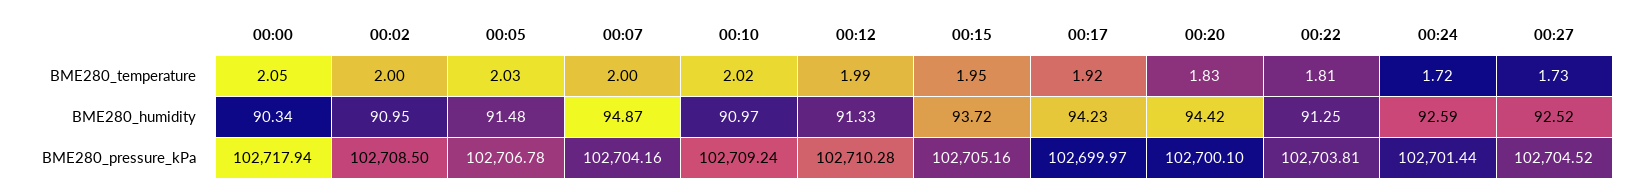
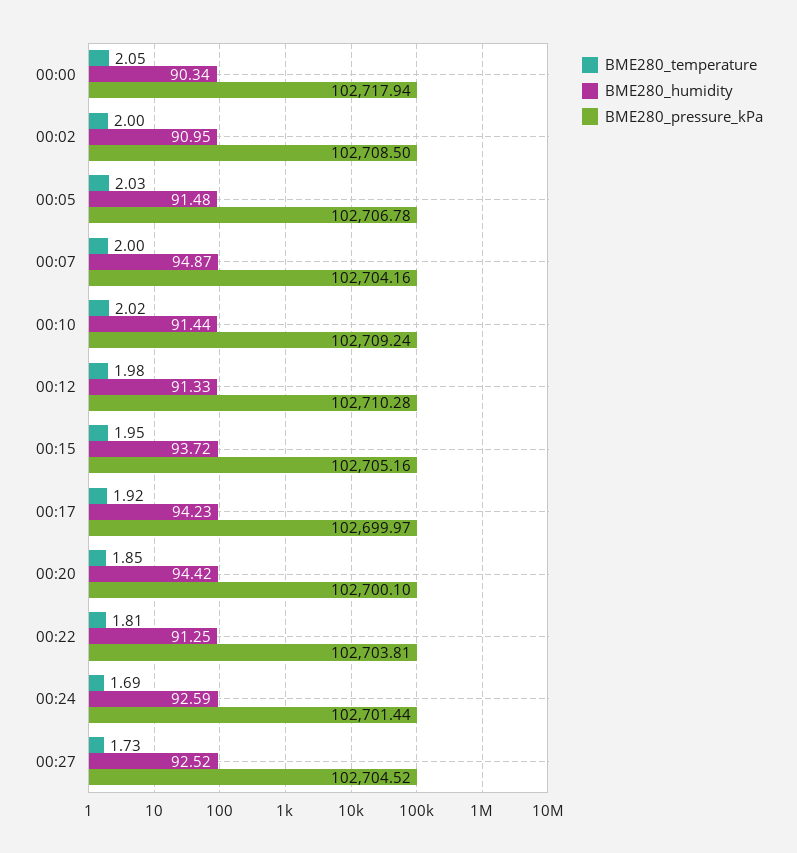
  {
    "BME280_temperature": {
      "00:00": 2.05,
      "00:02": 2,
      "00:05": 2.03,
      "00:07": 2,
      "00:10": 2.02,
-     "00:12": 1.99,
+     "00:12": 1.98,
      "00:15": 1.95,
      "00:17": 1.92,
-     "00:20": 1.83,
+     "00:20": 1.85,
      "00:22": 1.81,
-     "00:24": 1.72,
+     "00:24": 1.69,
      "00:27": 1.73
    },
    "BME280_humidity": {
      "00:00": 90.34,
      "00:02": 90.95,
      "00:05": 91.48,
      "00:07": 94.87,
-     "00:10": 90.97,
+     "00:10": 91.44,
      "00:12": 91.33,
      "00:15": 93.72,
      "00:17": 94.23,
      "00:20": 94.42,
      "00:22": 91.25,
      "00:24": 92.59,
      "00:27": 92.52
    },
    "BME280_pressure_kPa": {
      "00:00": 102717.94,
      "00:02": 102708.5,
      "00:05": 102706.78,
      "00:07": 102704.16,
      "00:10": 102709.24,
      "00:12": 102710.28,
      "00:15": 102705.16,
      "00:17": 102699.97,
      "00:20": 102700.1,
      "00:22": 102703.81,
      "00:24": 102701.44,
      "00:27": 102704.52
    }
  }

